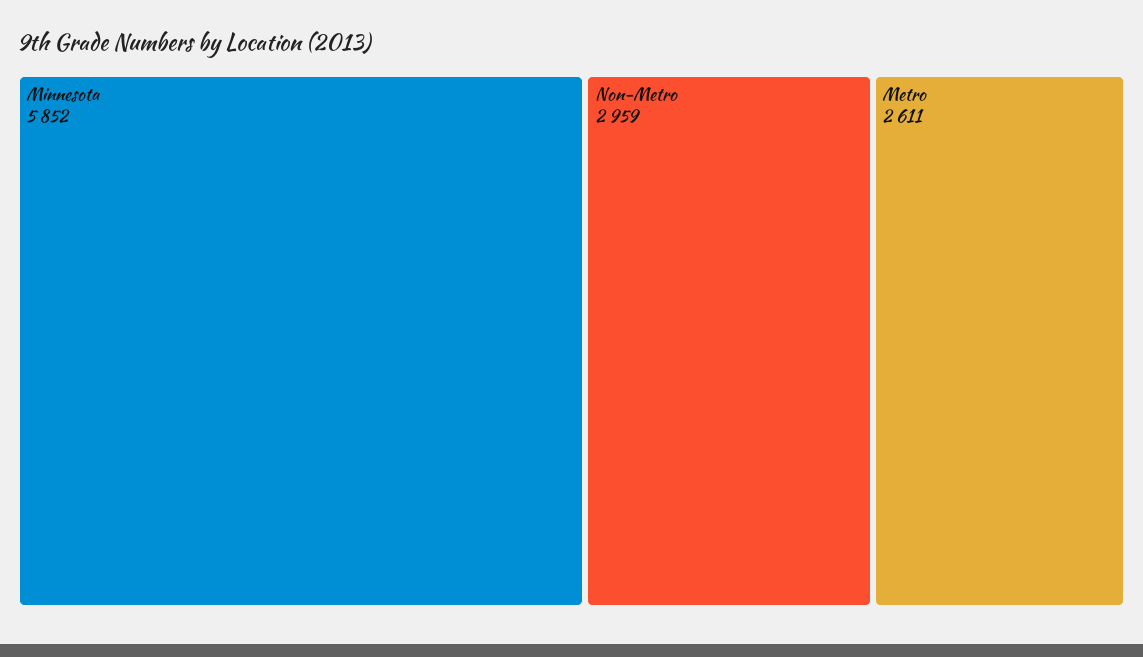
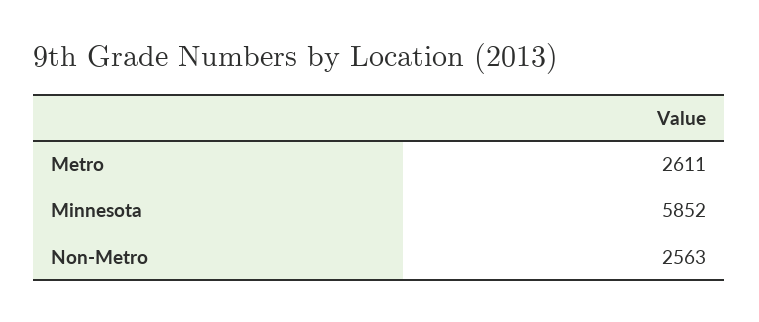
  {
    "Minnesota": 5852,
-   "Non-Metro": 2959,
+   "Non-Metro": 2563,
    "Metro": 2611
  }

